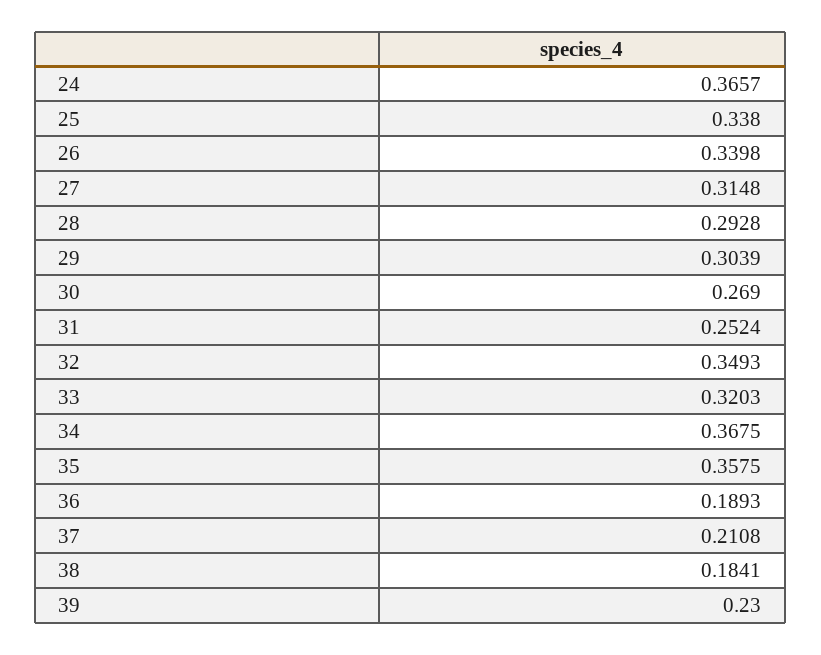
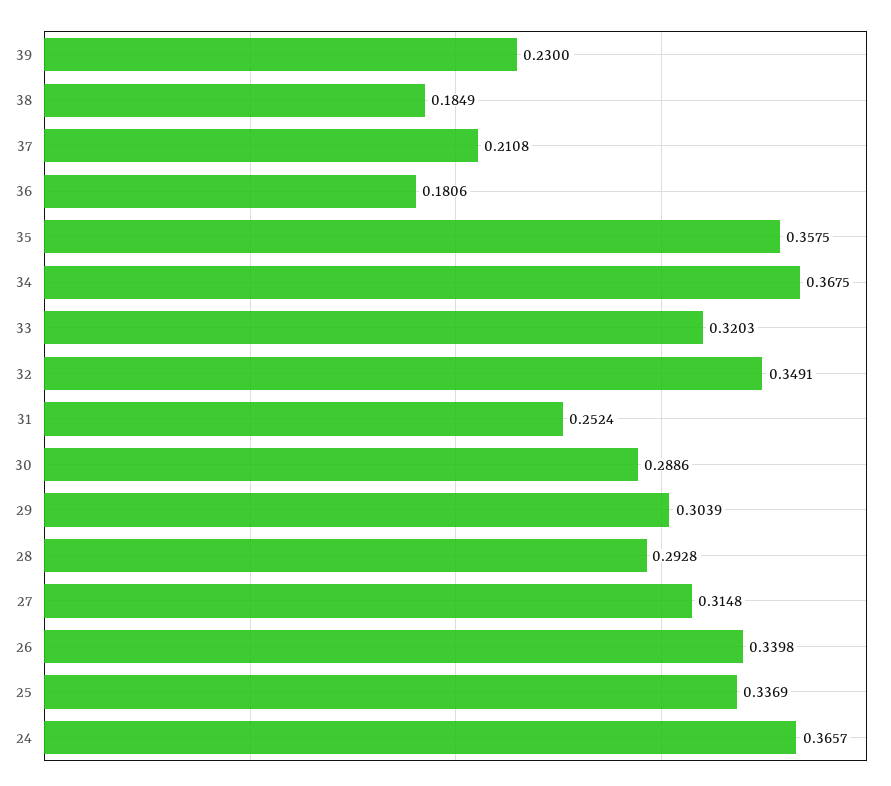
  {
    "24": 0.3657,
-   "25": 0.338,
+   "25": 0.3369,
    "26": 0.3398,
    "27": 0.3148,
    "28": 0.2928,
    "29": 0.3039,
-   "30": 0.269,
+   "30": 0.2886,
    "31": 0.2524,
-   "32": 0.3493,
+   "32": 0.3491,
    "33": 0.3203,
    "34": 0.3675,
    "35": 0.3575,
-   "36": 0.1893,
+   "36": 0.1806,
    "37": 0.2108,
-   "38": 0.1841,
+   "38": 0.1849,
    "39": 0.23
  }

